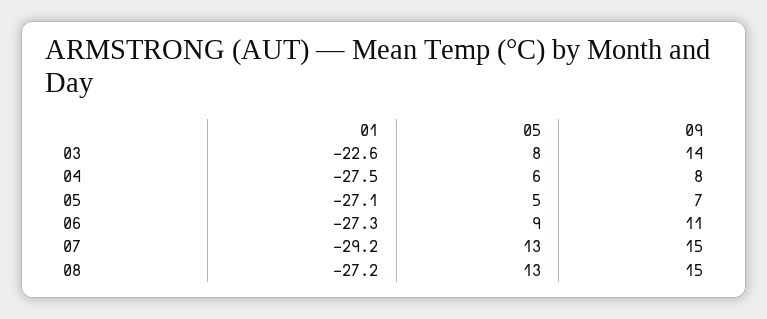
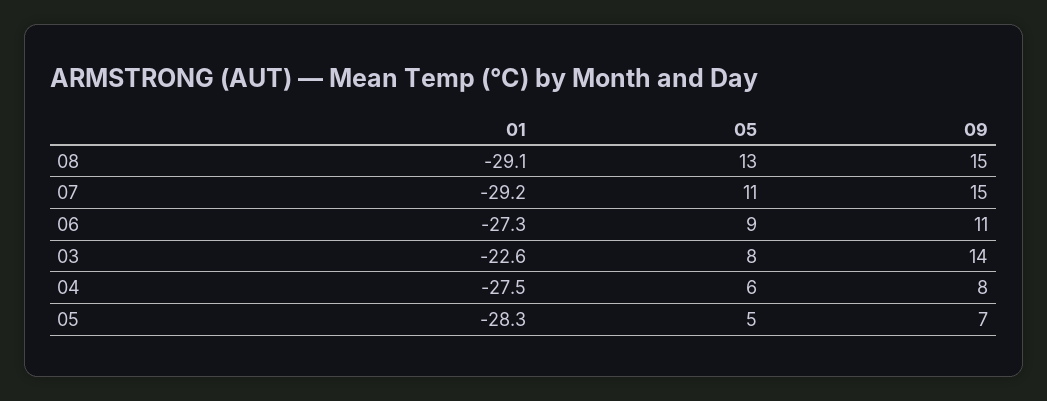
  {
    "01": {
      "03": -22.6,
      "04": -27.5,
-     "05": -27.1,
+     "05": -28.3,
      "06": -27.3,
      "07": -29.2,
-     "08": -27.2
+     "08": -29.1
    },
    "05": {
      "03": 8,
      "04": 6,
      "05": 5,
      "06": 9,
-     "07": 13,
+     "07": 11,
      "08": 13
    },
    "09": {
      "03": 14,
      "04": 8,
      "05": 7,
      "06": 11,
      "07": 15,
      "08": 15
    }
  }

